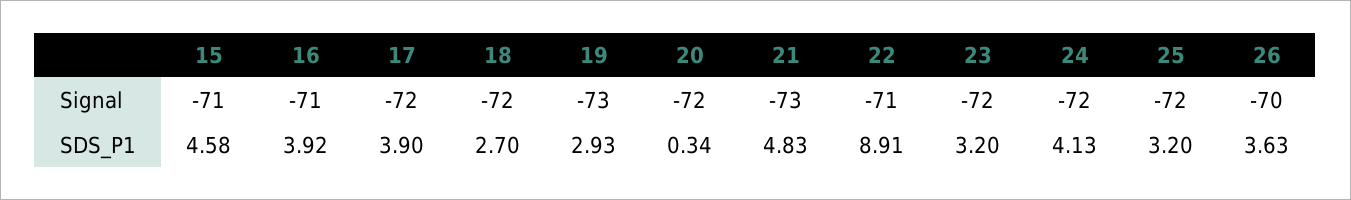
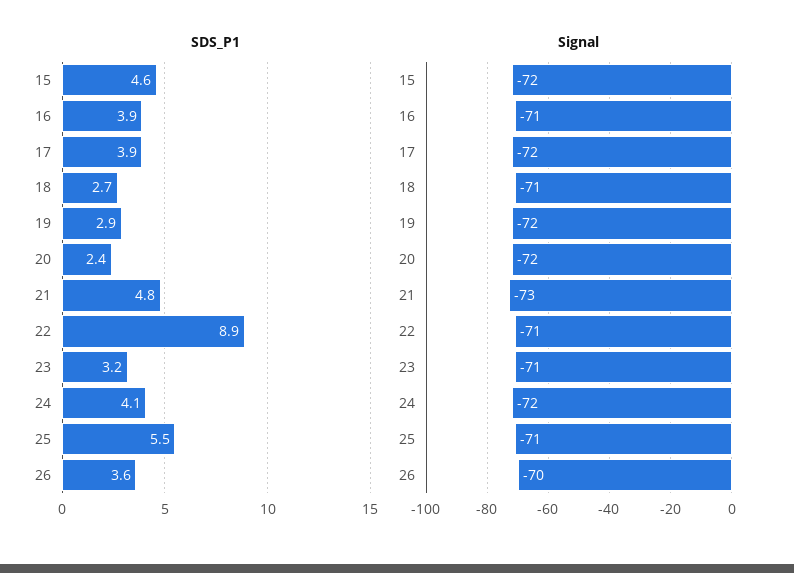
  {
    "Signal": {
-     "15": -71,
+     "15": -72,
      "16": -71,
      "17": -72,
-     "18": -72,
+     "18": -71,
-     "19": -73,
+     "19": -72,
      "20": -72,
      "21": -73,
      "22": -71,
-     "23": -72,
+     "23": -71,
      "24": -72,
-     "25": -72,
+     "25": -71,
      "26": -70
    },
    "SDS_P1": {
      "15": 4.58,
      "16": 3.92,
      "17": 3.9,
      "18": 2.7,
      "19": 2.93,
-     "20": 0.34,
+     "20": 2.4,
      "21": 4.83,
      "22": 8.91,
      "23": 3.2,
      "24": 4.13,
-     "25": 3.2,
+     "25": 5.5,
      "26": 3.63
    }
  }

